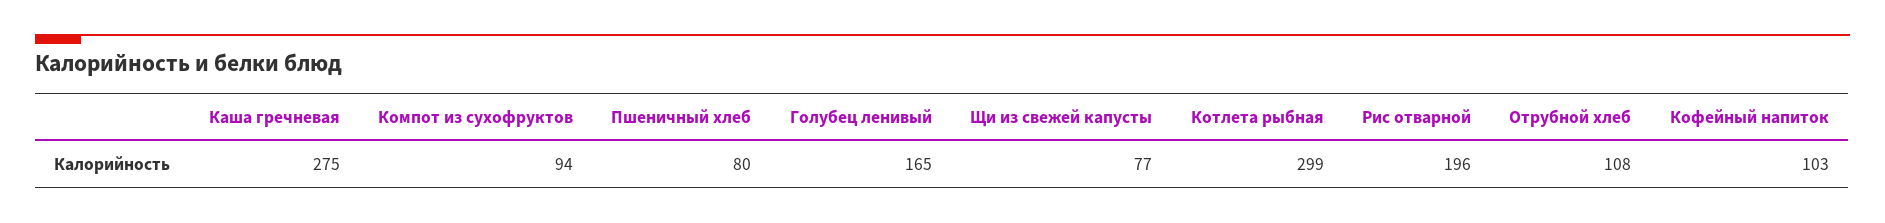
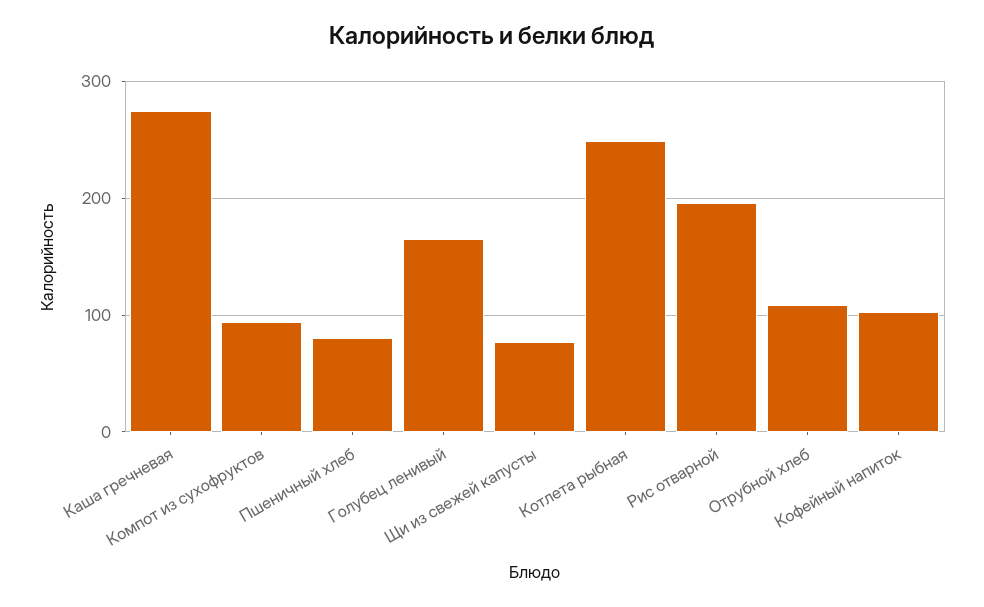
  {
    "Каша гречневая": 275,
    "Компот из сухофруктов": 94,
    "Пшеничный хлеб": 80,
    "Голубец ленивый": 165,
    "Щи из свежей капусты": 77,
-   "Котлета рыбная": 299,
+   "Котлета рыбная": 250,
    "Рис отварной": 196,
    "Отрубной хлеб": 108,
    "Кофейный напиток": 103
  }

